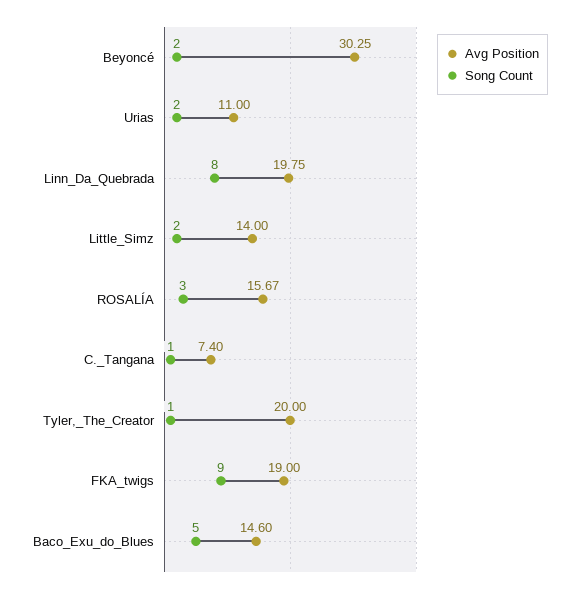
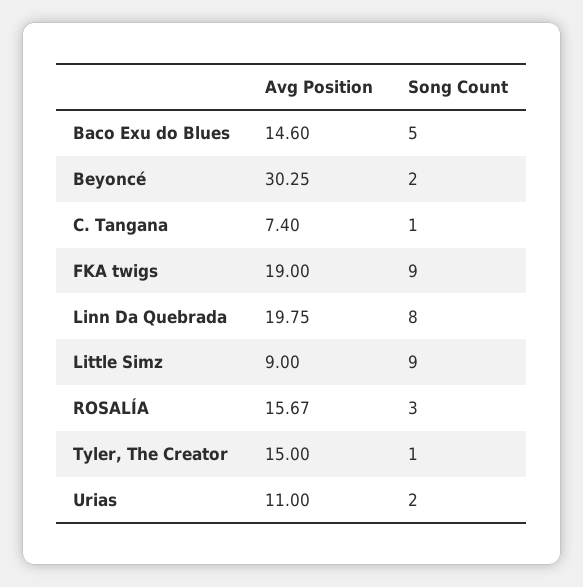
  {
    "Avg Position": {
      "Beyoncé": 30.25,
      "Urias": 11,
      "Linn_Da_Quebrada": 19.75,
-     "Little_Simz": 14,
+     "Little_Simz": 9,
      "ROSALÍA": 15.67,
      "C._Tangana": 7.4,
-     "Tyler,_The_Creator": 20,
+     "Tyler,_The_Creator": 15,
      "FKA_twigs": 19,
      "Baco_Exu_do_Blues": 14.6
    },
    "Song Count": {
      "Beyoncé": 2,
      "Urias": 2,
      "Linn_Da_Quebrada": 8,
-     "Little_Simz": 2,
+     "Little_Simz": 9,
      "ROSALÍA": 3,
      "C._Tangana": 1,
      "Tyler,_The_Creator": 1,
      "FKA_twigs": 9,
      "Baco_Exu_do_Blues": 5
    }
  }

